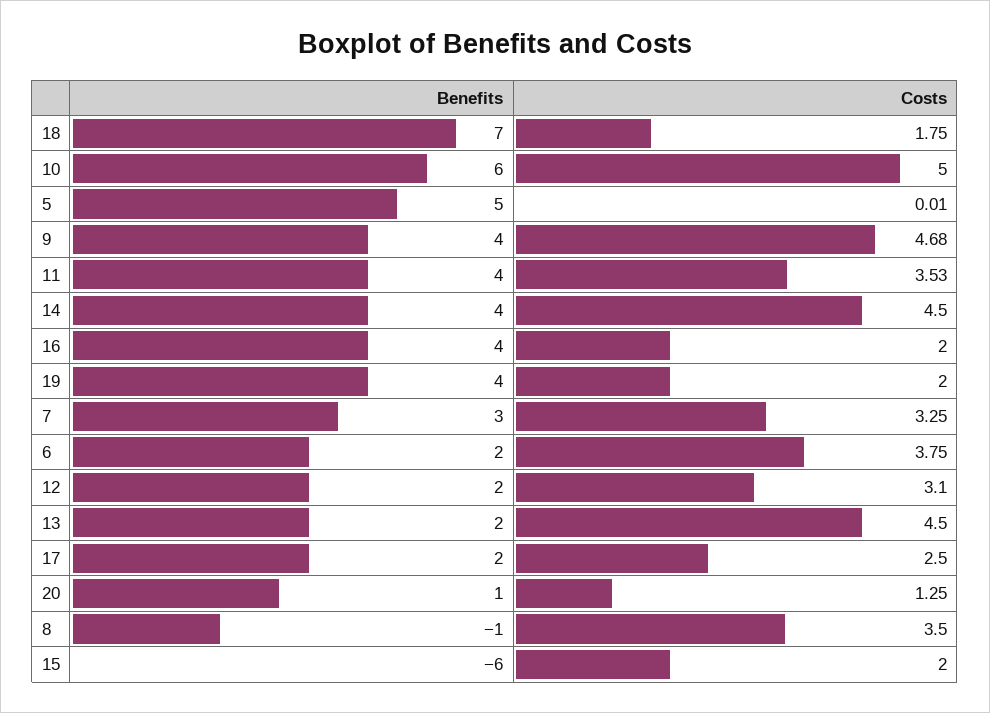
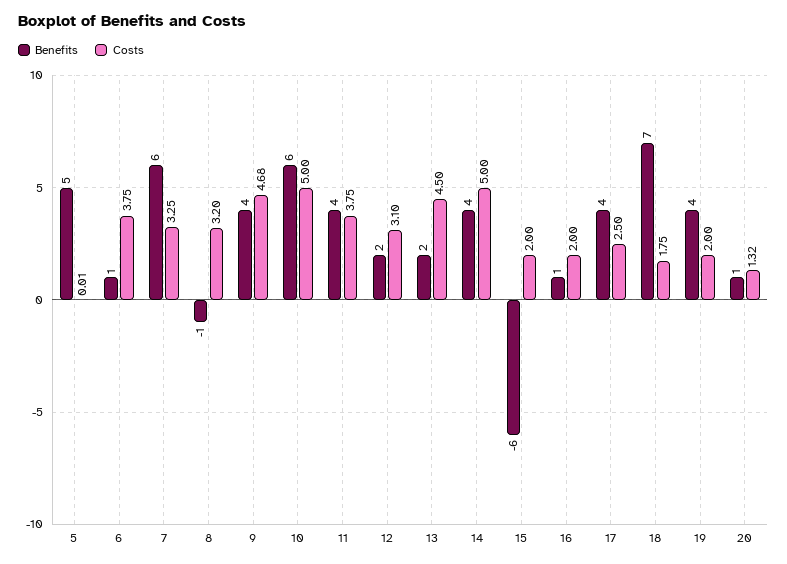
  {
    "Benefits": {
      "18": 7,
      "10": 6,
      "5": 5,
      "9": 4,
      "11": 4,
      "14": 4,
-     "16": 4,
+     "16": 1,
      "19": 4,
-     "7": 3,
+     "7": 6,
-     "6": 2,
+     "6": 1,
      "12": 2,
      "13": 2,
-     "17": 2,
+     "17": 4,
      "20": 1,
      "8": -1,
      "15": -6
    },
    "Costs": {
      "18": 1.75,
      "10": 5,
      "5": 0.01,
      "9": 4.68,
-     "11": 3.53,
+     "11": 3.75,
-     "14": 4.5,
+     "14": 5,
      "16": 2,
      "19": 2,
      "7": 3.25,
      "6": 3.75,
      "12": 3.1,
      "13": 4.5,
      "17": 2.5,
-     "20": 1.25,
+     "20": 1.32,
-     "8": 3.5,
+     "8": 3.2,
      "15": 2
    }
  }

